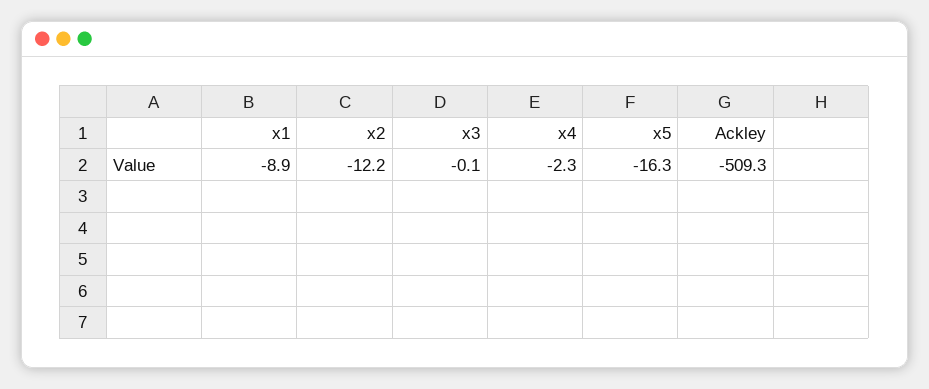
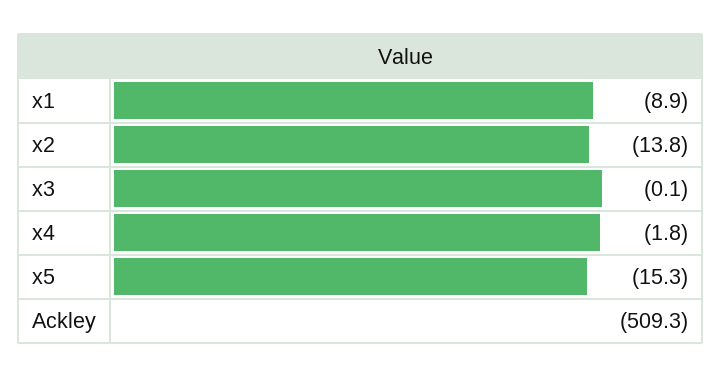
  {
    "x1": -8.9,
-   "x2": -12.2,
+   "x2": -13.8,
    "x3": -0.1,
-   "x4": -2.3,
+   "x4": -1.8,
-   "x5": -16.3,
+   "x5": -15.3,
    "Ackley": -509.3
  }

